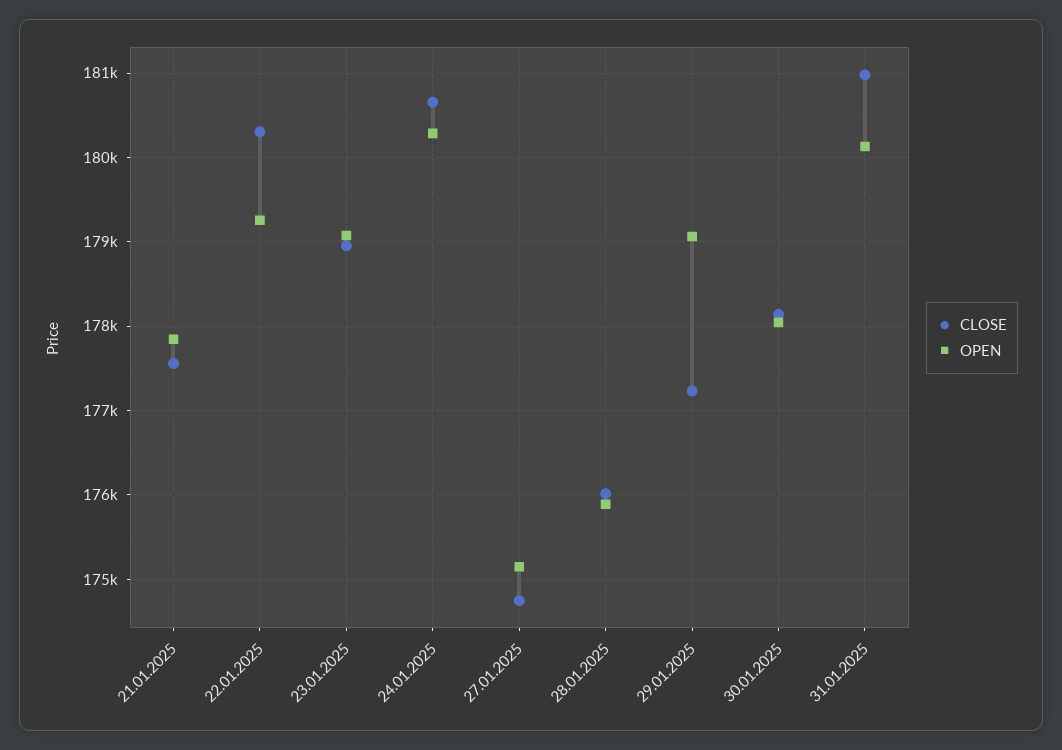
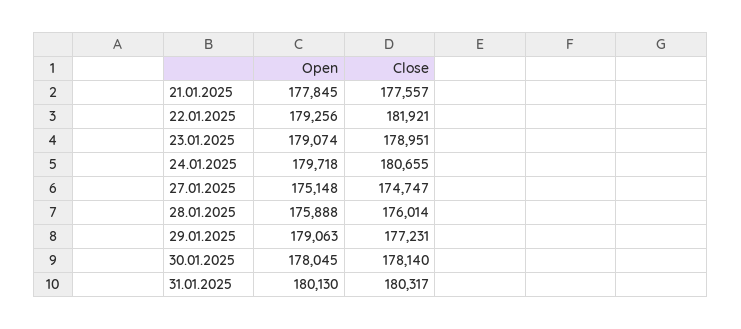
  {
    "CLOSE": {
      "21.01.2025": 177557,
-     "22.01.2025": 180300,
+     "22.01.2025": 181921,
      "23.01.2025": 178951,
      "24.01.2025": 180655,
      "27.01.2025": 174747,
      "28.01.2025": 176014,
      "29.01.2025": 177231,
      "30.01.2025": 178140,
-     "31.01.2025": 181000
+     "31.01.2025": 180317
    },
    "OPEN": {
      "21.01.2025": 177845,
      "22.01.2025": 179256,
      "23.01.2025": 179074,
-     "24.01.2025": 180300,
+     "24.01.2025": 179718,
      "27.01.2025": 175148,
      "28.01.2025": 175888,
      "29.01.2025": 179063,
      "30.01.2025": 178045,
      "31.01.2025": 180130
    }
  }

